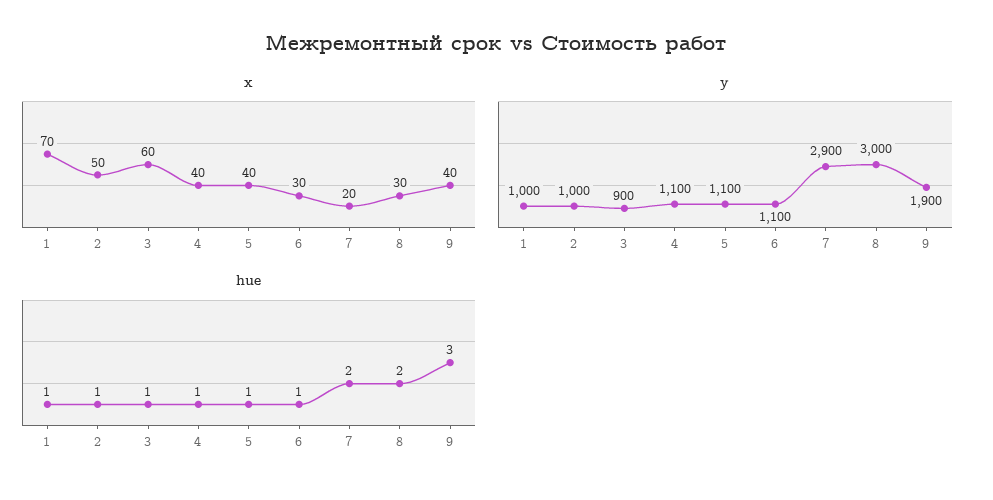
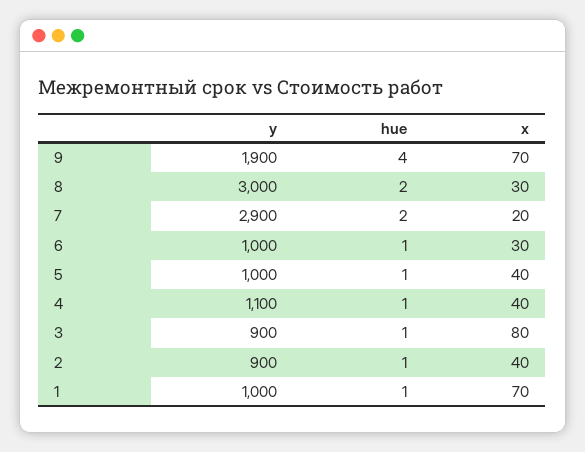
  {
    "x": {
      "1": 70,
-     "2": 50,
+     "2": 40,
-     "3": 60,
+     "3": 80,
      "4": 40,
      "5": 40,
      "6": 30,
      "7": 20,
      "8": 30,
-     "9": 40
+     "9": 70
    },
    "y": {
      "1": 1000,
-     "2": 1000,
+     "2": 900,
      "3": 900,
      "4": 1100,
-     "5": 1100,
+     "5": 1000,
-     "6": 1100,
+     "6": 1000,
      "7": 2900,
      "8": 3000,
      "9": 1900
    },
    "hue": {
      "1": 1,
      "2": 1,
      "3": 1,
      "4": 1,
      "5": 1,
      "6": 1,
      "7": 2,
      "8": 2,
-     "9": 3
+     "9": 4
    }
  }

